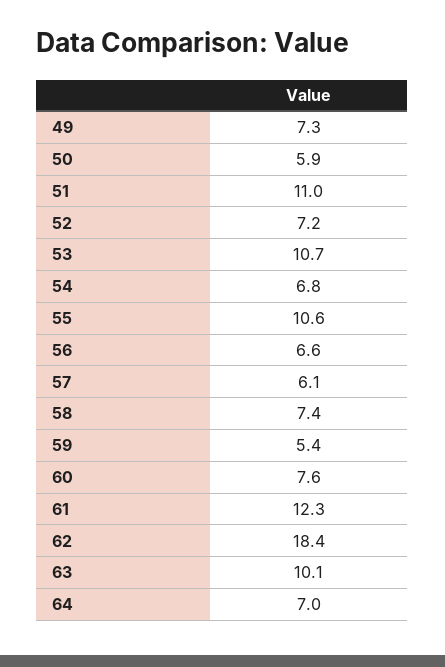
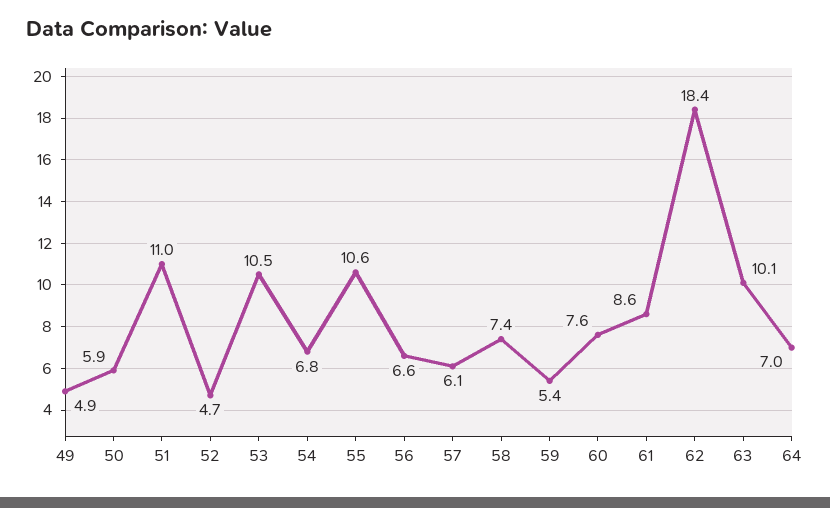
  {
-   "49": 7.3,
+   "49": 4.9,
    "50": 5.9,
    "51": 11,
-   "52": 7.2,
+   "52": 4.7,
-   "53": 10.7,
+   "53": 10.5,
    "54": 6.8,
    "55": 10.6,
    "56": 6.6,
    "57": 6.1,
    "58": 7.4,
    "59": 5.4,
    "60": 7.6,
-   "61": 12.3,
+   "61": 8.6,
    "62": 18.4,
    "63": 10.1,
    "64": 7
  }

